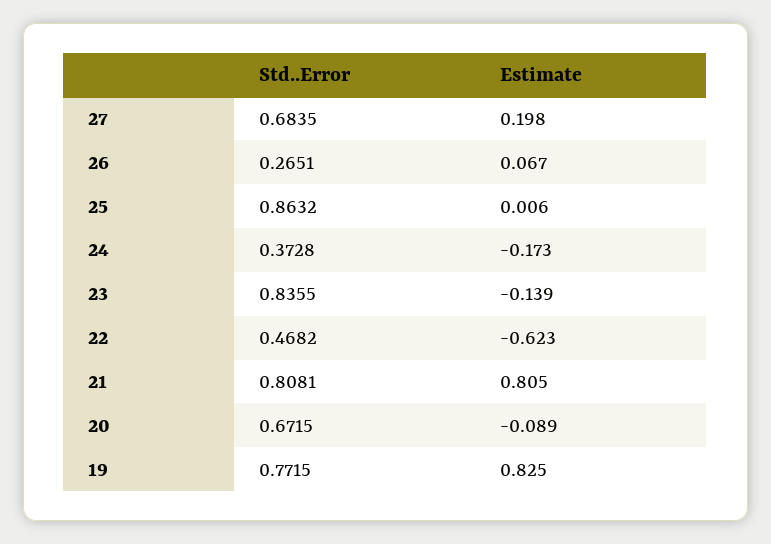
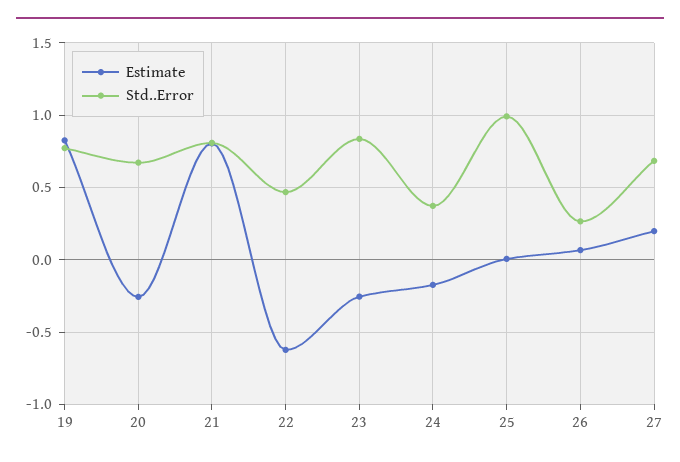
  {
    "Std..Error": {
      "27": 0.6835,
      "26": 0.2651,
-     "25": 0.8632,
+     "25": 1,
      "24": 0.3728,
      "23": 0.8355,
      "22": 0.4682,
      "21": 0.8081,
      "20": 0.6715,
      "19": 0.7715
    },
    "Estimate": {
      "27": 0.198,
      "26": 0.067,
      "25": 0.006,
      "24": -0.173,
-     "23": -0.139,
+     "23": -0.25,
      "22": -0.623,
      "21": 0.805,
-     "20": -0.089,
+     "20": -0.25,
      "19": 0.825
    }
  }

